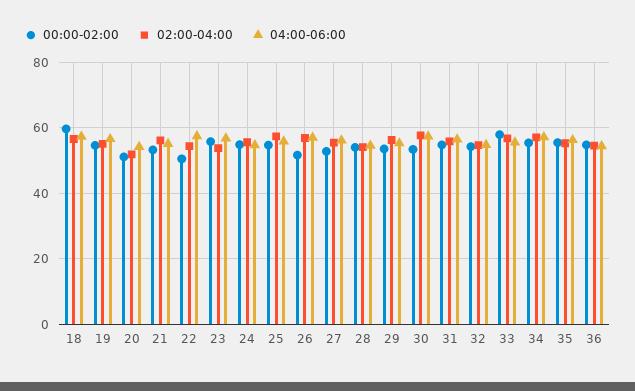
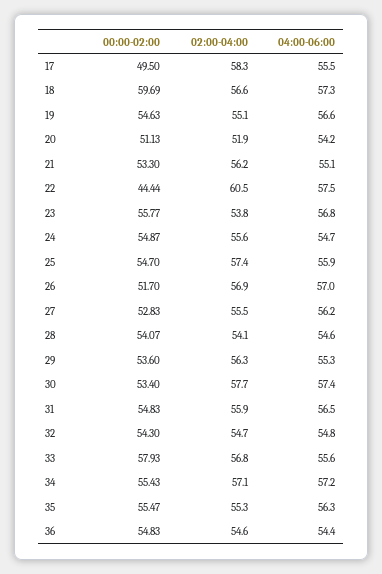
  {
    "00:00-02:00": {
      "18": 59.69,
      "19": 54.63,
      "20": 51.13,
      "21": 53.3,
-     "22": 50,
+     "22": 44.44,
      "23": 55.77,
      "24": 54.87,
      "25": 54.7,
      "26": 51.7,
      "27": 52.83,
      "28": 54.07,
      "29": 53.6,
      "30": 53.4,
      "31": 54.83,
      "32": 54.3,
      "33": 57.93,
      "34": 55.43,
      "35": 55.47,
-     "36": 54.83
+     "36": 54.83,
+     "17": 49.5
    },
    "02:00-04:00": {
      "18": 56.6,
      "19": 55.1,
      "20": 51.9,
      "21": 56.2,
-     "22": 54,
+     "22": 60.5,
      "23": 53.8,
      "24": 55.6,
      "25": 57.4,
      "26": 56.9,
      "27": 55.5,
      "28": 54.1,
      "29": 56.3,
      "30": 57.7,
      "31": 55.9,
      "32": 54.7,
      "33": 56.8,
      "34": 57.1,
      "35": 55.3,
-     "36": 54.6
+     "36": 54.6,
+     "17": 58.3
    },
    "04:00-06:00": {
      "18": 57.3,
      "19": 56.6,
      "20": 54.2,
      "21": 55.1,
      "22": 57.5,
      "23": 56.8,
      "24": 54.7,
      "25": 55.9,
      "26": 57,
      "27": 56.2,
      "28": 54.6,
      "29": 55.3,
      "30": 57.4,
      "31": 56.5,
      "32": 54.8,
      "33": 55.6,
      "34": 57.2,
      "35": 56.3,
-     "36": 54.4
+     "36": 54.4,
+     "17": 55.5
    }
  }

